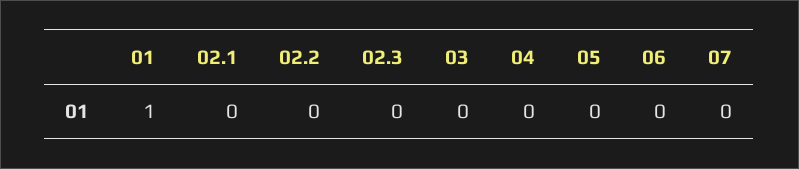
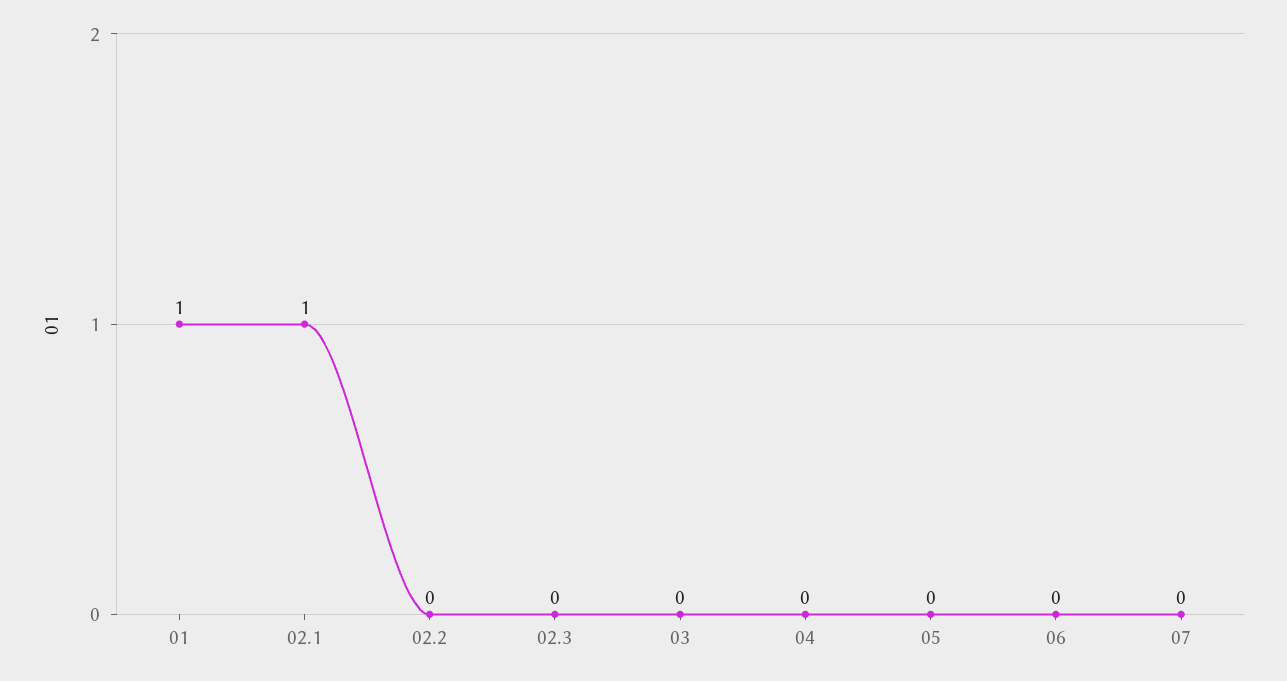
  {
    "01": 1,
-   "02.1": 0,
+   "02.1": 1,
    "02.2": 0,
    "02.3": 0,
    "03": 0,
    "04": 0,
    "05": 0,
    "06": 0,
    "07": 0
  }

